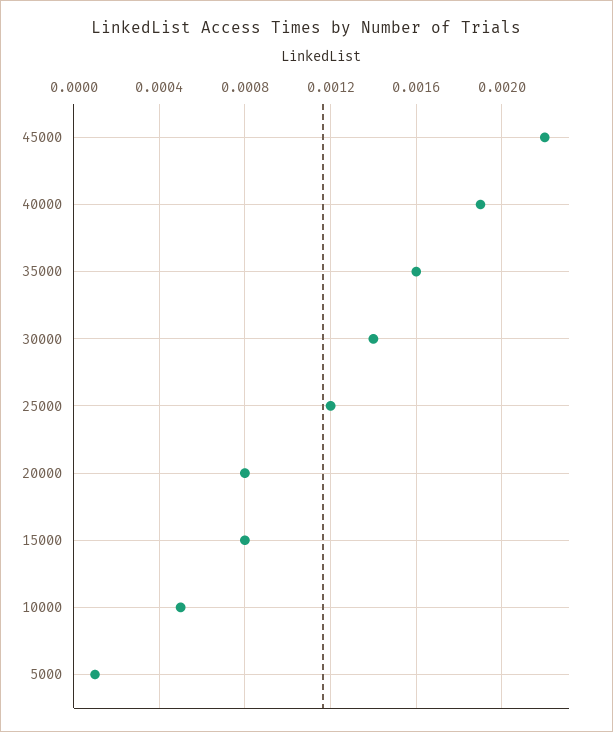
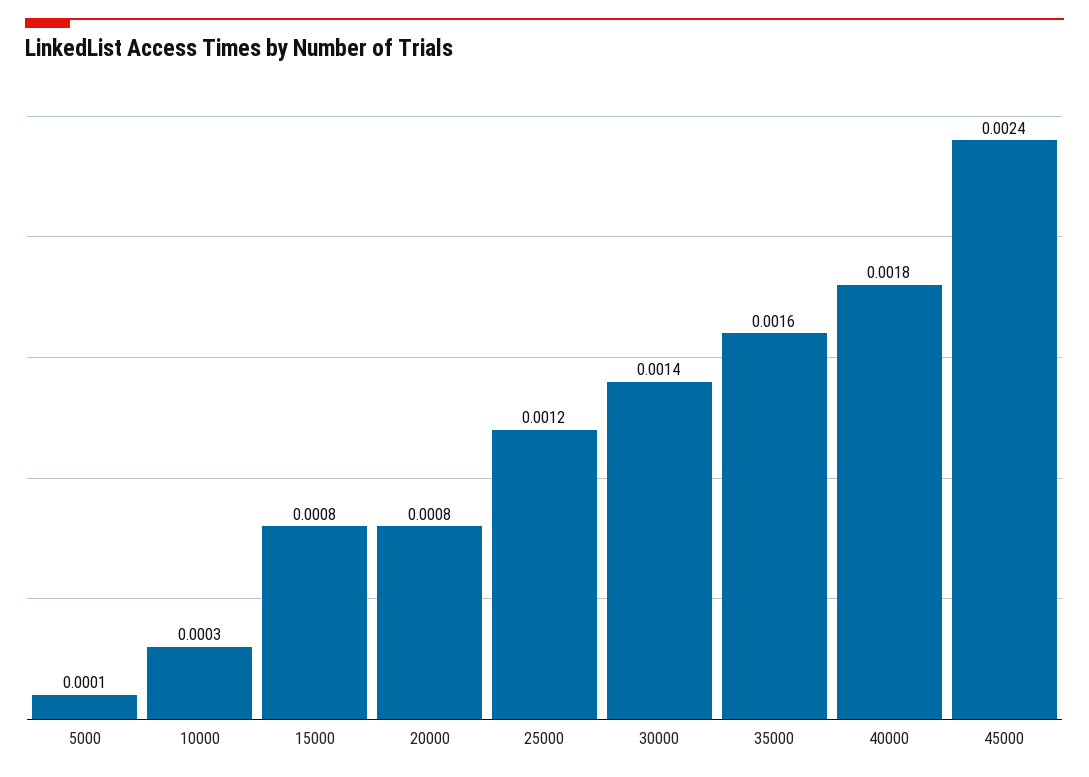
  {
-   "45000": 0.0022,
+   "45000": 0.0024,
-   "40000": 0.0019,
+   "40000": 0.0018,
    "35000": 0.0016,
    "30000": 0.0014,
    "25000": 0.0012,
    "20000": 0.0008,
    "15000": 0.0008,
-   "10000": 0.0005,
+   "10000": 0.0003,
    "5000": 0.0001
  }

